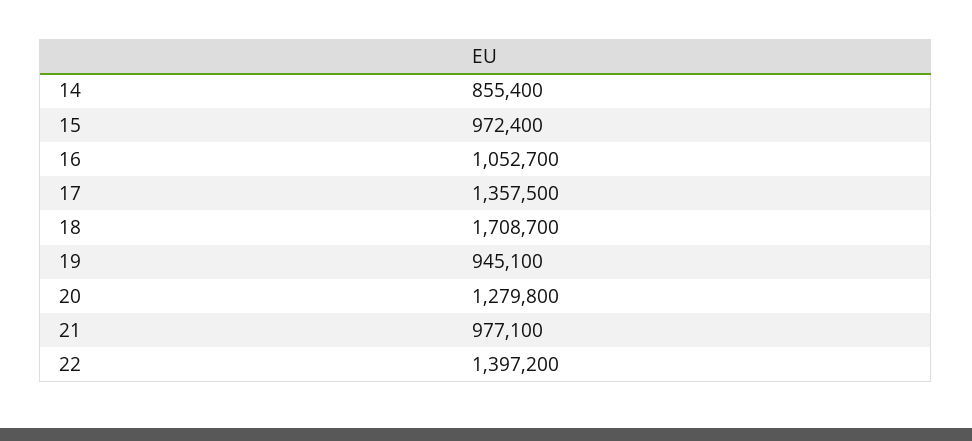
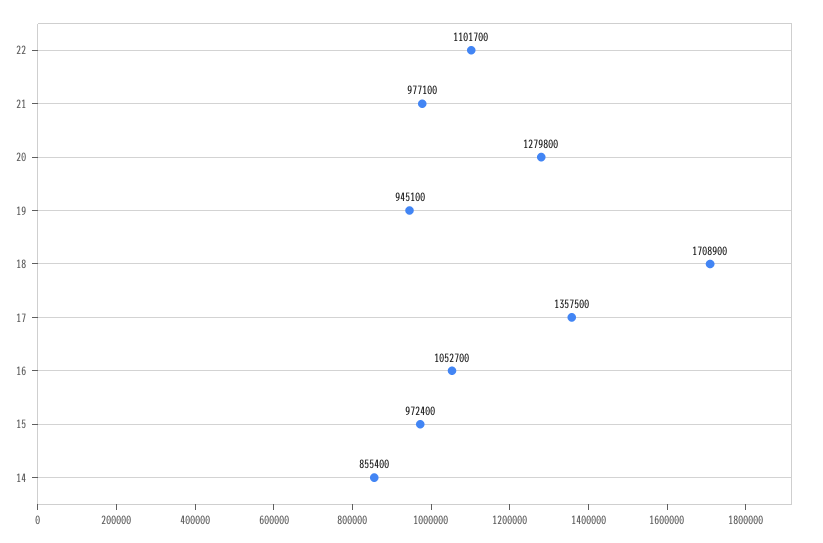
  {
    "14": 855400,
    "15": 972400,
    "16": 1052700,
    "17": 1357500,
-   "18": 1708700,
+   "18": 1708900,
    "19": 945100,
    "20": 1279800,
    "21": 977100,
-   "22": 1397200
+   "22": 1101700
  }

